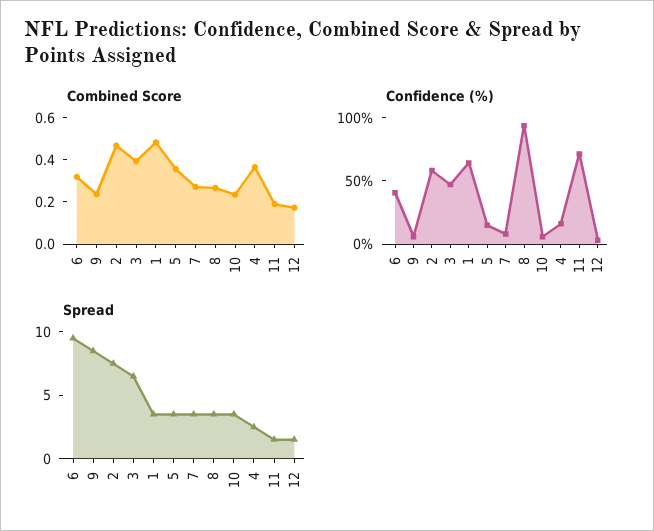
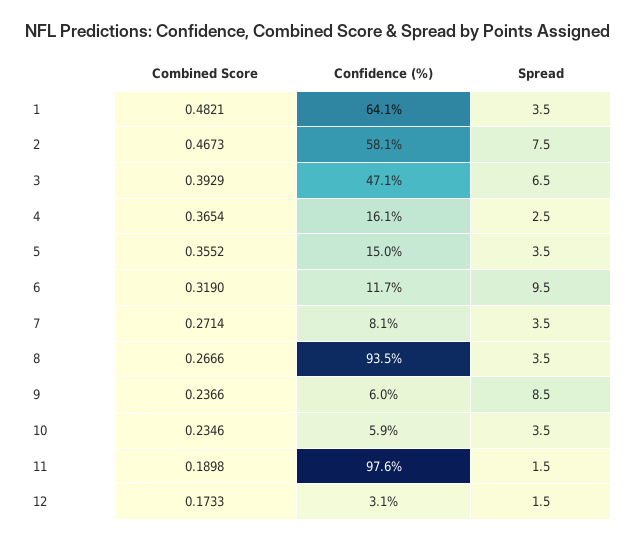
  {
    "Combined Score": {
      "6": 0.319,
      "9": 0.2366,
      "2": 0.4673,
      "3": 0.3929,
      "1": 0.4821,
      "5": 0.3552,
      "7": 0.2714,
      "8": 0.2666,
      "10": 0.2346,
      "4": 0.3654,
      "11": 0.1898,
      "12": 0.1733
    },
    "Confidence (%)": {
-     "6": 40,
+     "6": 11.7,
      "9": 6,
      "2": 58.1,
      "3": 47.1,
      "1": 64.1,
      "5": 15,
      "7": 8.1,
      "8": 93.5,
      "10": 5.9,
      "4": 16.1,
-     "11": 70,
+     "11": 97.6,
      "12": 3.1
    },
    "Spread": {
      "6": 9.5,
      "9": 8.5,
      "2": 7.5,
      "3": 6.5,
      "1": 3.5,
      "5": 3.5,
      "7": 3.5,
      "8": 3.5,
      "10": 3.5,
      "4": 2.5,
      "11": 1.5,
      "12": 1.5
    }
  }

